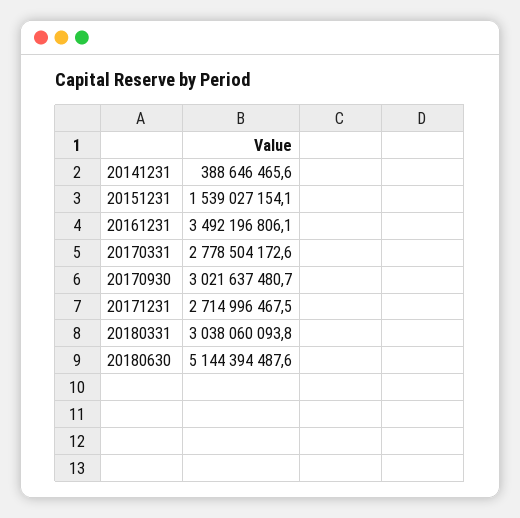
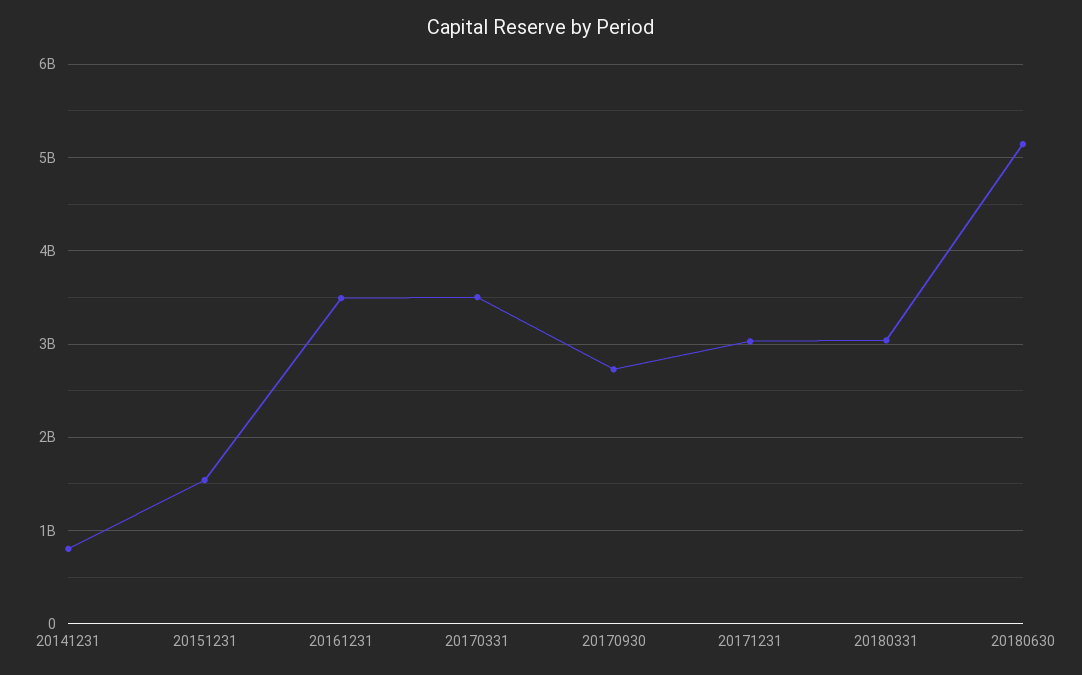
  {
-   "20141231": 388646465.6,
+   "20141231": 800000000,
    "20151231": 1539027154.1,
    "20161231": 3492196806.1,
-   "20170331": 2778504172.6,
+   "20170331": 3500000000,
-   "20170930": 3021637480.7,
+   "20170930": 2700000000,
-   "20171231": 2714996467.5,
+   "20171231": 3000000000,
    "20180331": 3038060093.8,
    "20180630": 5144394487.6
  }

